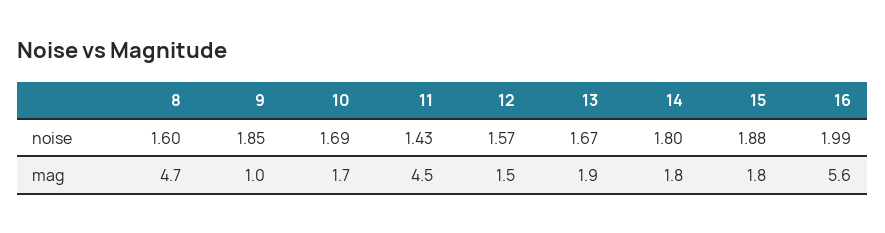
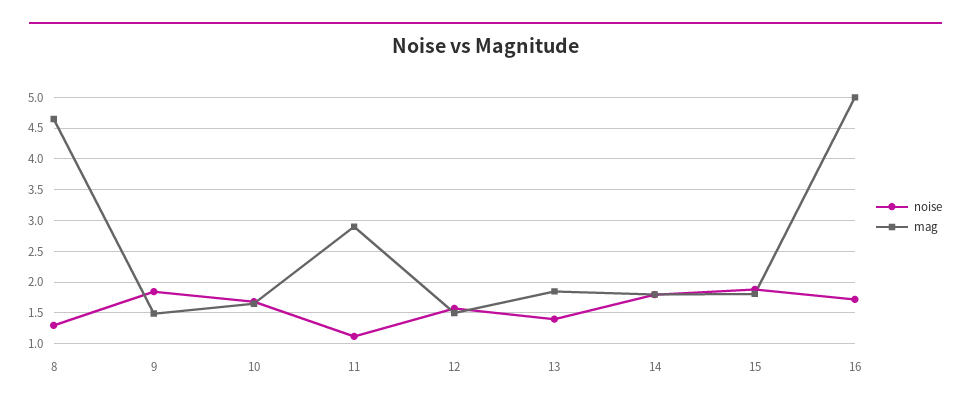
  {
    "noise": {
-     "8": 1.6,
+     "8": 1.3,
      "9": 1.85,
      "10": 1.69,
-     "11": 1.43,
+     "11": 1.1,
      "12": 1.57,
-     "13": 1.67,
+     "13": 1.4,
      "14": 1.8,
      "15": 1.88,
-     "16": 1.99
+     "16": 1.7
    },
    "mag": {
      "8": 4.7,
-     "9": 1,
+     "9": 1.5,
      "10": 1.7,
-     "11": 4.5,
+     "11": 2.9,
      "12": 1.5,
      "13": 1.9,
      "14": 1.8,
      "15": 1.8,
-     "16": 5.6
+     "16": 5
    }
  }

